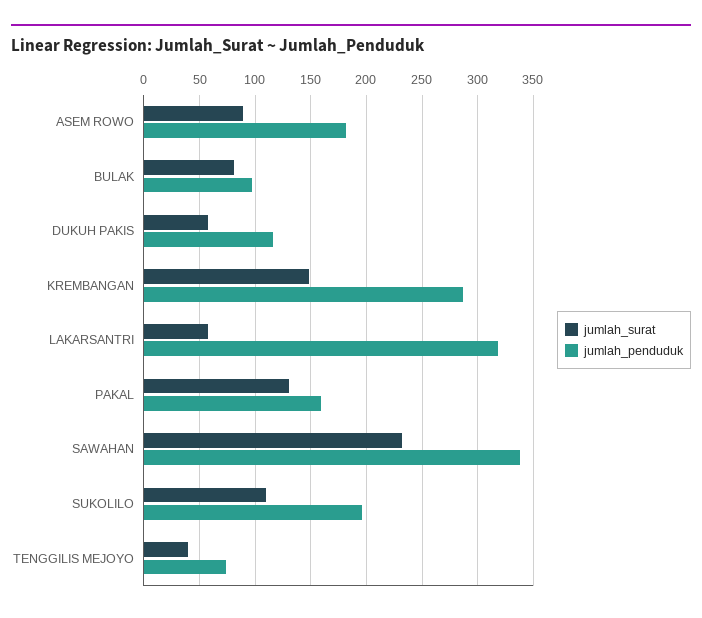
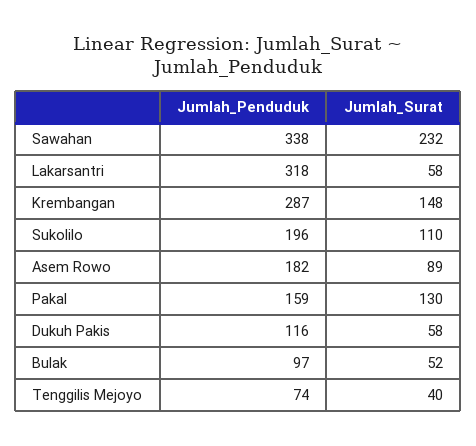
  {
    "jumlah_surat": {
      "ASEM ROWO": 89,
-     "BULAK": 80,
+     "BULAK": 52,
      "DUKUH PAKIS": 58,
      "KREMBANGAN": 148,
      "LAKARSANTRI": 58,
      "PAKAL": 130,
      "SAWAHAN": 232,
      "SUKOLILO": 110,
      "TENGGILIS MEJOYO": 40
    },
    "jumlah_penduduk": {
      "ASEM ROWO": 182,
      "BULAK": 97,
      "DUKUH PAKIS": 116,
      "KREMBANGAN": 287,
      "LAKARSANTRI": 318,
      "PAKAL": 159,
      "SAWAHAN": 338,
      "SUKOLILO": 196,
      "TENGGILIS MEJOYO": 74
    }
  }

